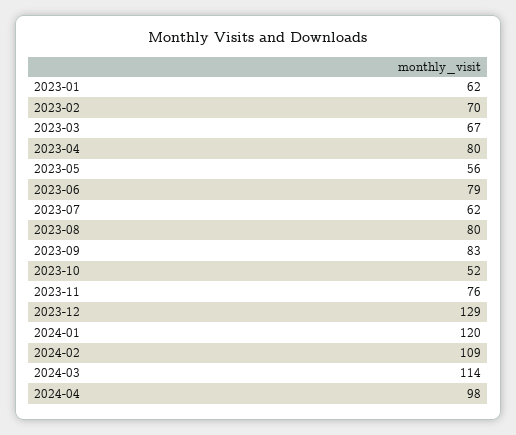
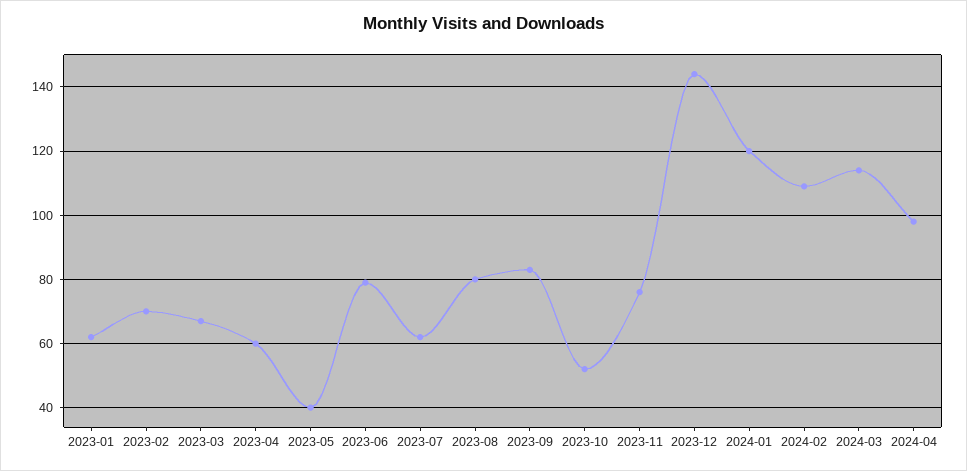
  {
    "2023-01": 62,
    "2023-02": 70,
    "2023-03": 67,
-   "2023-04": 80,
+   "2023-04": 60,
-   "2023-05": 56,
+   "2023-05": 40,
    "2023-06": 79,
    "2023-07": 62,
    "2023-08": 80,
    "2023-09": 83,
    "2023-10": 52,
    "2023-11": 76,
-   "2023-12": 129,
+   "2023-12": 145,
    "2024-01": 120,
    "2024-02": 109,
    "2024-03": 114,
    "2024-04": 98
  }

